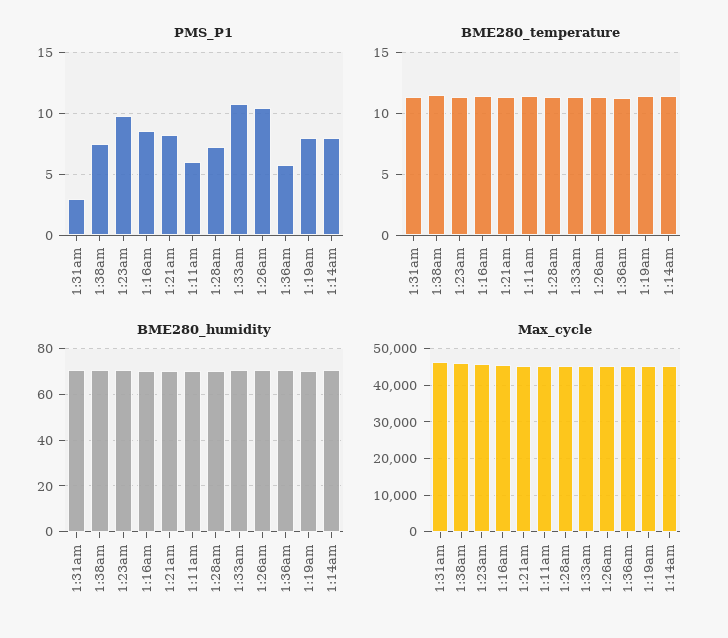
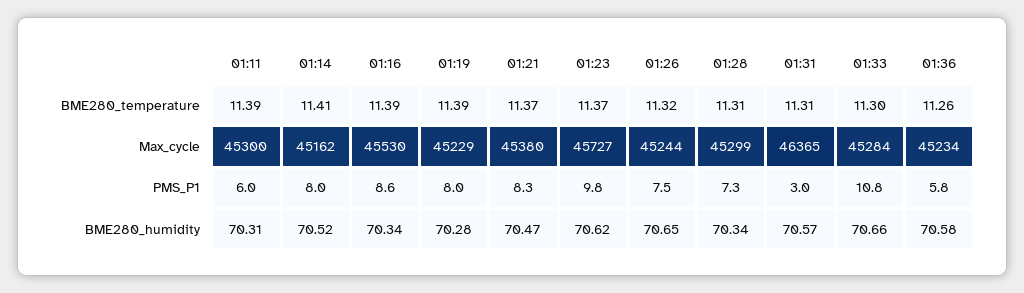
  {
    "PMS_P1": {
      "1:31am": 3,
-     "1:38am": 7.5,
      "1:23am": 9.8,
      "1:16am": 8.6,
      "1:21am": 8.3,
      "1:11am": 6,
      "1:28am": 7.3,
      "1:33am": 10.8,
-     "1:26am": 10.5,
+     "1:26am": 7.5,
      "1:36am": 5.8,
      "1:19am": 8,
      "1:14am": 8
    },
    "BME280_temperature": {
      "1:31am": 11.31,
-     "1:38am": 11.5,
      "1:23am": 11.37,
      "1:16am": 11.39,
      "1:21am": 11.37,
      "1:11am": 11.39,
      "1:28am": 11.31,
      "1:33am": 11.3,
      "1:26am": 11.32,
      "1:36am": 11.26,
      "1:19am": 11.39,
      "1:14am": 11.41
    },
    "BME280_humidity": {
      "1:31am": 70.57,
-     "1:38am": 70,
      "1:23am": 70.62,
      "1:16am": 70.34,
      "1:21am": 70.47,
      "1:11am": 70.31,
      "1:28am": 70.34,
      "1:33am": 70.66,
      "1:26am": 70.65,
      "1:36am": 70.58,
      "1:19am": 70.28,
      "1:14am": 70.52
    },
    "Max_cycle": {
      "1:31am": 46365,
-     "1:38am": 46000,
      "1:23am": 45727,
      "1:16am": 45530,
      "1:21am": 45380,
      "1:11am": 45300,
      "1:28am": 45299,
      "1:33am": 45284,
      "1:26am": 45244,
      "1:36am": 45234,
      "1:19am": 45229,
      "1:14am": 45162
    }
  }

